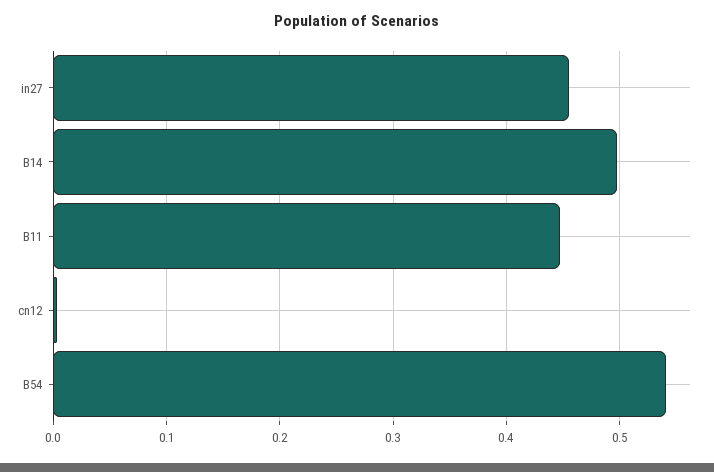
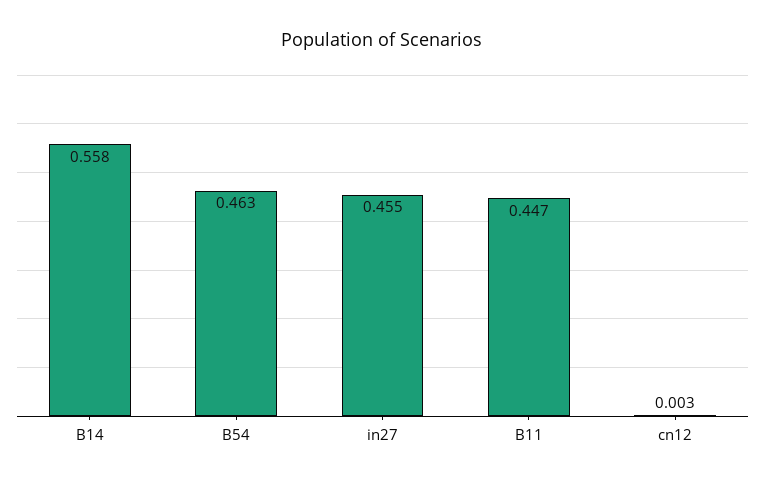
  {
    "in27": 0.455,
-   "B14": 0.5,
+   "B14": 0.558,
    "B11": 0.447,
    "cn12": 0.003,
-   "B54": 0.54
+   "B54": 0.463
  }

